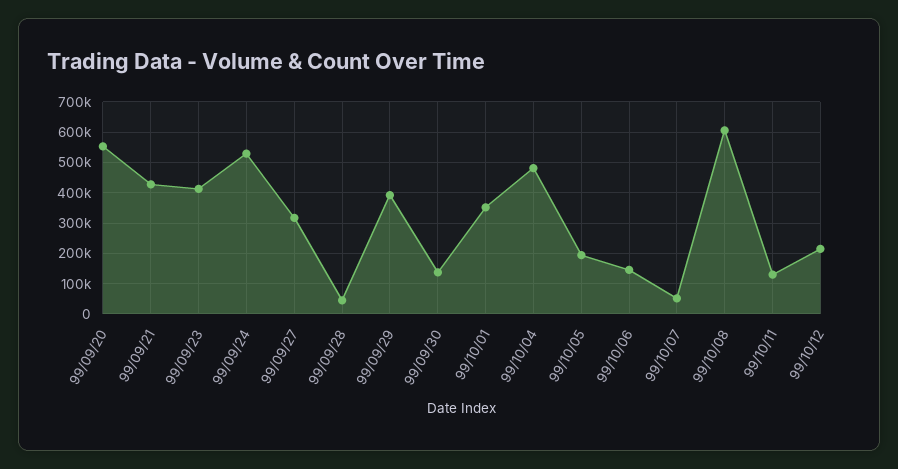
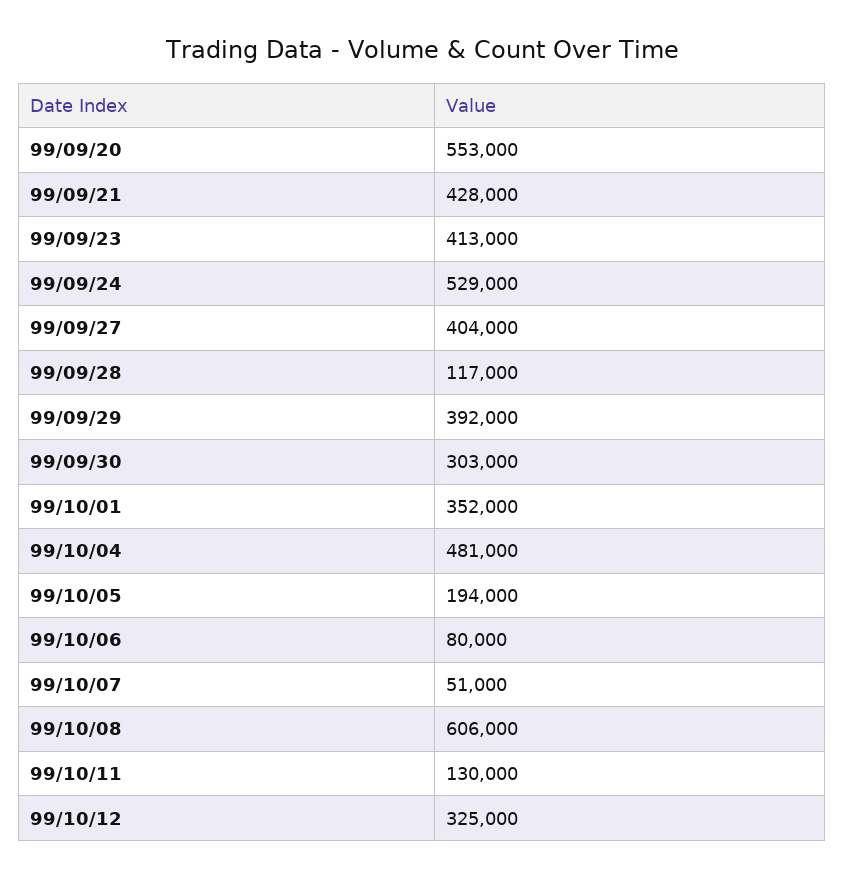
  {
    "99/09/20": 553000,
    "99/09/21": 428000,
    "99/09/23": 413000,
    "99/09/24": 529000,
-   "99/09/27": 320000,
+   "99/09/27": 404000,
-   "99/09/28": 40000,
+   "99/09/28": 117000,
    "99/09/29": 392000,
-   "99/09/30": 140000,
+   "99/09/30": 303000,
    "99/10/01": 352000,
    "99/10/04": 481000,
    "99/10/05": 194000,
-   "99/10/06": 140000,
+   "99/10/06": 80000,
    "99/10/07": 51000,
    "99/10/08": 606000,
    "99/10/11": 130000,
-   "99/10/12": 220000
+   "99/10/12": 325000
  }

